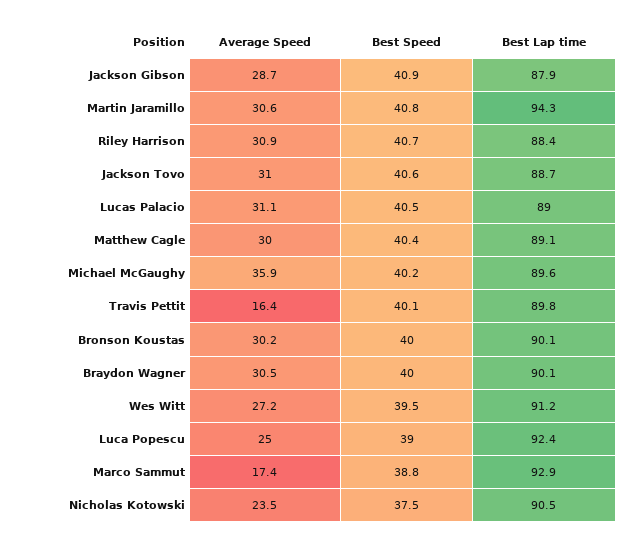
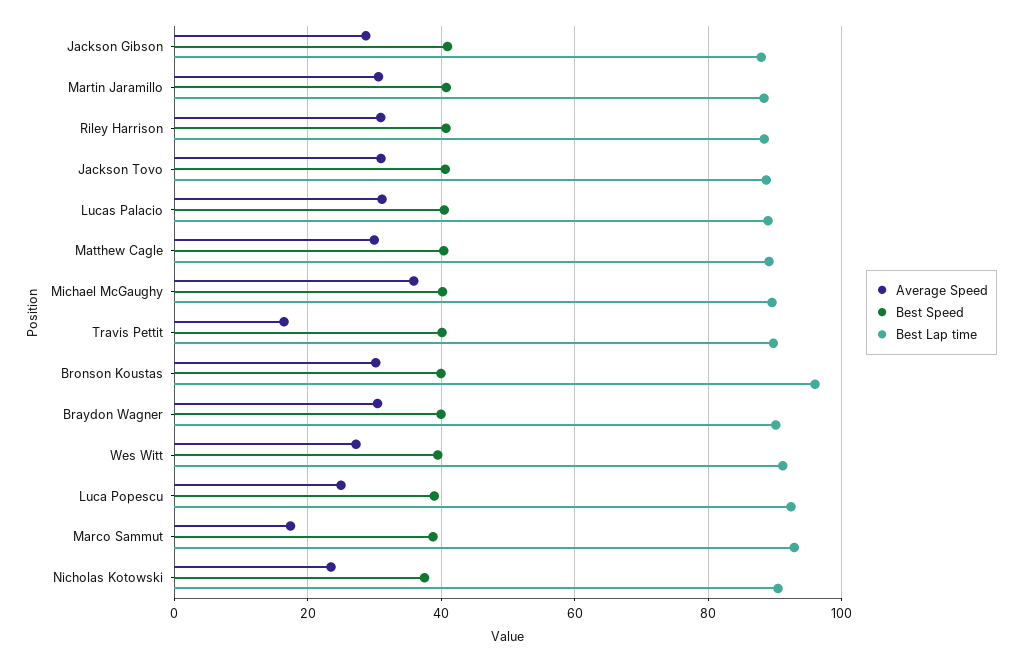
  {
    "Average Speed": {
      "Jackson Gibson": 28.7,
      "Martin Jaramillo": 30.6,
      "Riley Harrison": 30.9,
      "Jackson Tovo": 31,
      "Lucas Palacio": 31.1,
      "Matthew Cagle": 30,
      "Michael McGaughy": 35.9,
      "Travis Pettit": 16.4,
      "Bronson Koustas": 30.2,
      "Braydon Wagner": 30.5,
      "Wes Witt": 27.2,
      "Luca Popescu": 25,
      "Marco Sammut": 17.4,
      "Nicholas Kotowski": 23.5
    },
    "Best Speed": {
      "Jackson Gibson": 40.9,
      "Martin Jaramillo": 40.8,
      "Riley Harrison": 40.7,
      "Jackson Tovo": 40.6,
      "Lucas Palacio": 40.5,
      "Matthew Cagle": 40.4,
      "Michael McGaughy": 40.2,
      "Travis Pettit": 40.1,
      "Bronson Koustas": 40,
      "Braydon Wagner": 40,
      "Wes Witt": 39.5,
      "Luca Popescu": 39,
      "Marco Sammut": 38.8,
      "Nicholas Kotowski": 37.5
    },
    "Best Lap time": {
      "Jackson Gibson": 87.9,
-     "Martin Jaramillo": 94.3,
+     "Martin Jaramillo": 88,
      "Riley Harrison": 88.4,
      "Jackson Tovo": 88.7,
      "Lucas Palacio": 89,
      "Matthew Cagle": 89.1,
      "Michael McGaughy": 89.6,
      "Travis Pettit": 89.8,
-     "Bronson Koustas": 90.1,
+     "Bronson Koustas": 96,
      "Braydon Wagner": 90.1,
      "Wes Witt": 91.2,
      "Luca Popescu": 92.4,
      "Marco Sammut": 92.9,
      "Nicholas Kotowski": 90.5
    }
  }

